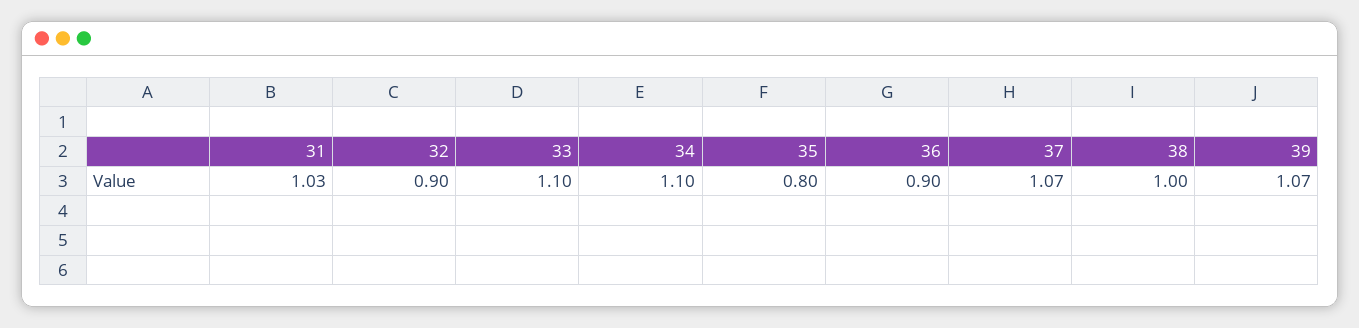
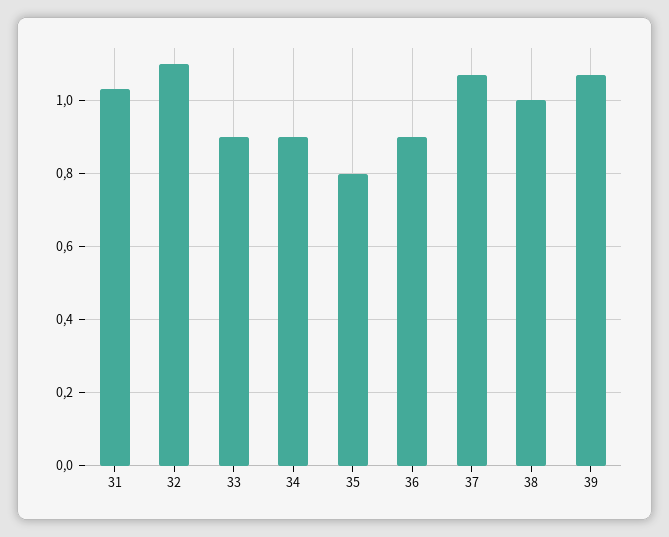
  {
    "31": 1.03,
-   "32": 0.9,
+   "32": 1.1,
-   "33": 1.1,
+   "33": 0.9,
-   "34": 1.1,
+   "34": 0.9,
    "35": 0.8,
    "36": 0.9,
    "37": 1.07,
    "38": 1,
    "39": 1.07
  }

